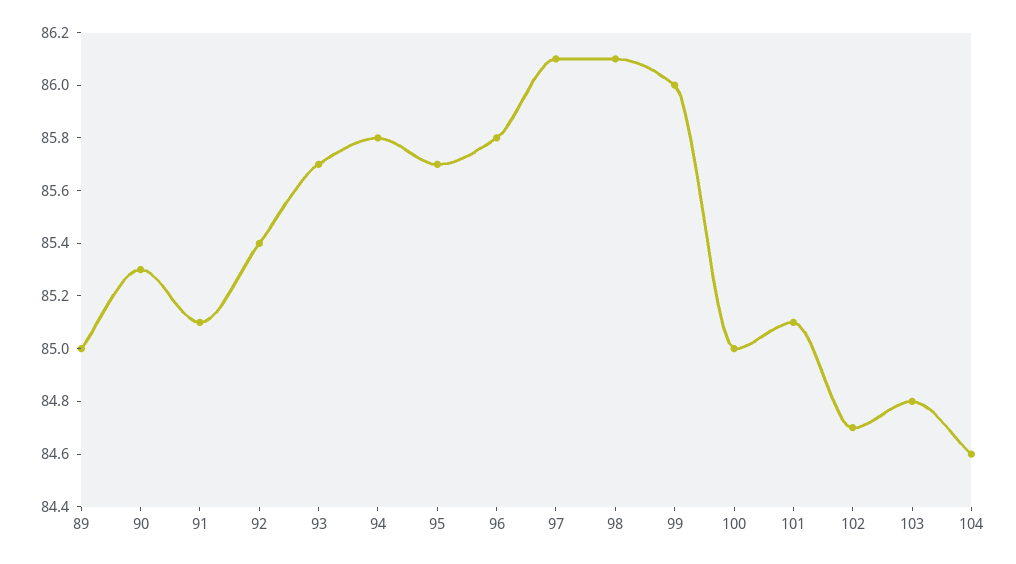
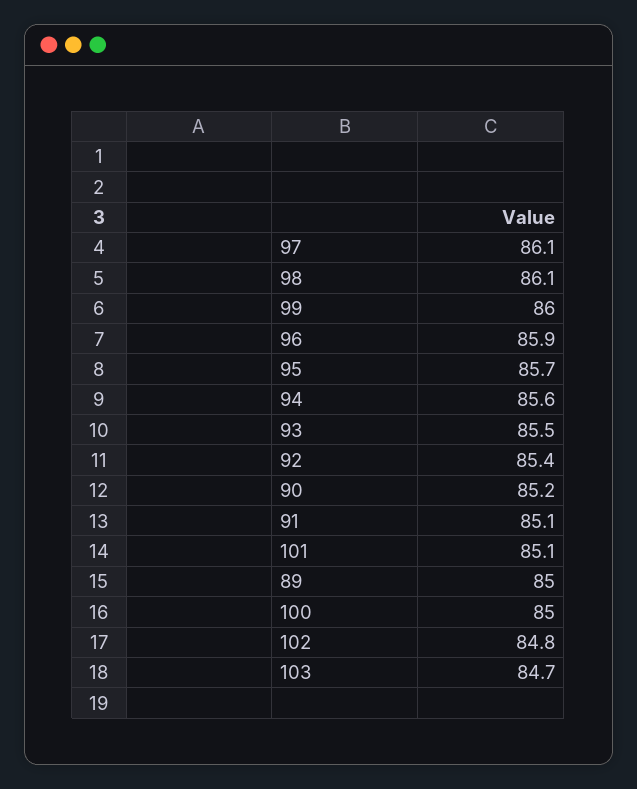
  {
    "89": 85,
-   "90": 85.3,
+   "90": 85.2,
    "91": 85.1,
    "92": 85.4,
-   "93": 85.7,
+   "93": 85.5,
-   "94": 85.8,
+   "94": 85.6,
    "95": 85.7,
-   "96": 85.8,
+   "96": 85.9,
    "97": 86.1,
    "98": 86.1,
    "99": 86,
    "100": 85,
    "101": 85.1,
-   "102": 84.7,
+   "102": 84.8,
-   "103": 84.8,
+   "103": 84.7
-   "104": 84.6
  }

